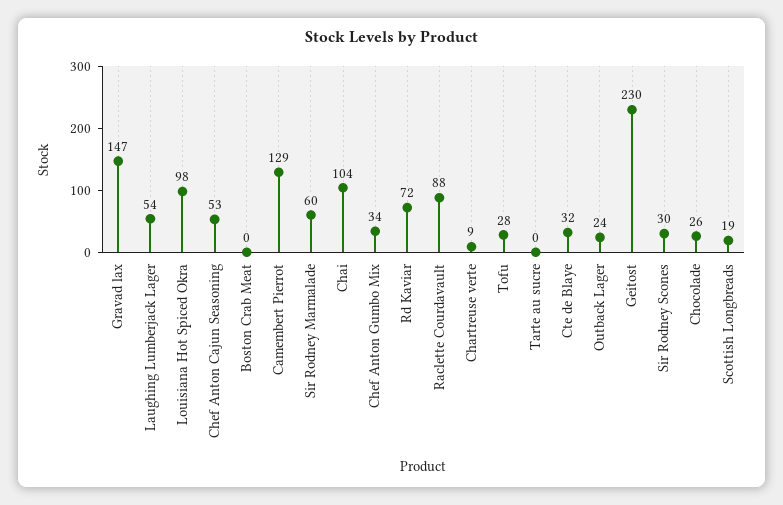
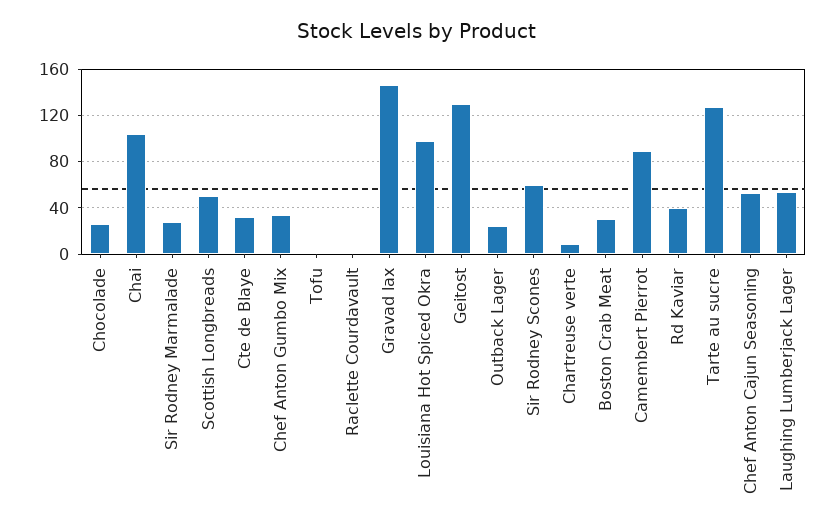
  {
    "Gravad lax": 147,
    "Laughing Lumberjack Lager": 54,
    "Louisiana Hot Spiced Okra": 98,
    "Chef Anton Cajun Seasoning": 53,
-   "Boston Crab Meat": 0,
+   "Boston Crab Meat": 30,
-   "Camembert Pierrot": 129,
+   "Camembert Pierrot": 90,
-   "Sir Rodney Marmalade": 60,
+   "Sir Rodney Marmalade": 30,
    "Chai": 104,
    "Chef Anton Gumbo Mix": 34,
-   "Rd Kaviar": 72,
+   "Rd Kaviar": 40,
-   "Raclette Courdavault": 88,
+   "Raclette Courdavault": 0,
    "Chartreuse verte": 9,
-   "Tofu": 28,
+   "Tofu": 0,
-   "Tarte au sucre": 0,
+   "Tarte au sucre": 130,
    "Cte de Blaye": 32,
    "Outback Lager": 24,
-   "Geitost": 230,
+   "Geitost": 130,
-   "Sir Rodney Scones": 30,
+   "Sir Rodney Scones": 60,
    "Chocolade": 26,
-   "Scottish Longbreads": 19
+   "Scottish Longbreads": 50
  }

